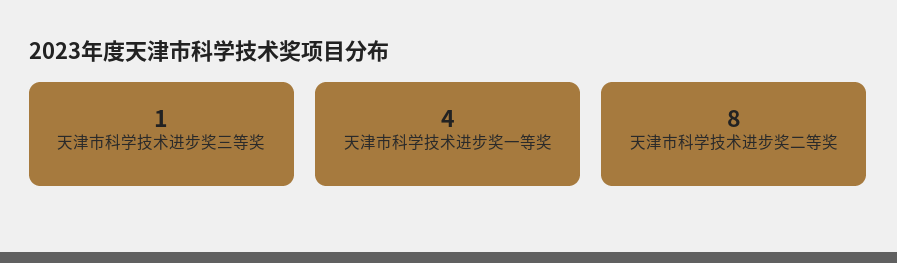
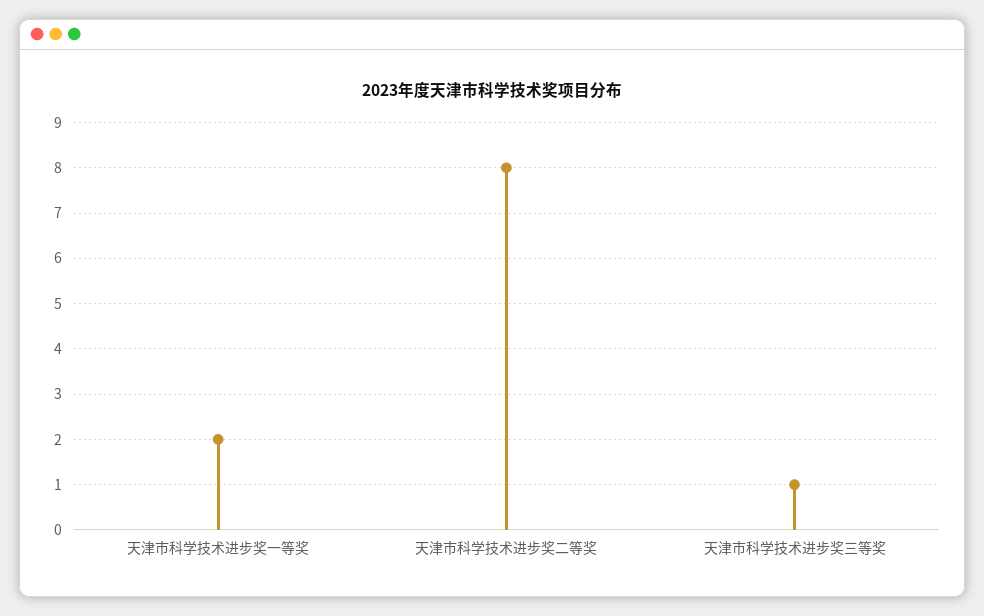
  {
    "天津市科学技术进步奖三等奖": 1,
-   "天津市科学技术进步奖一等奖": 4,
+   "天津市科学技术进步奖一等奖": 2,
    "天津市科学技术进步奖二等奖": 8
  }

